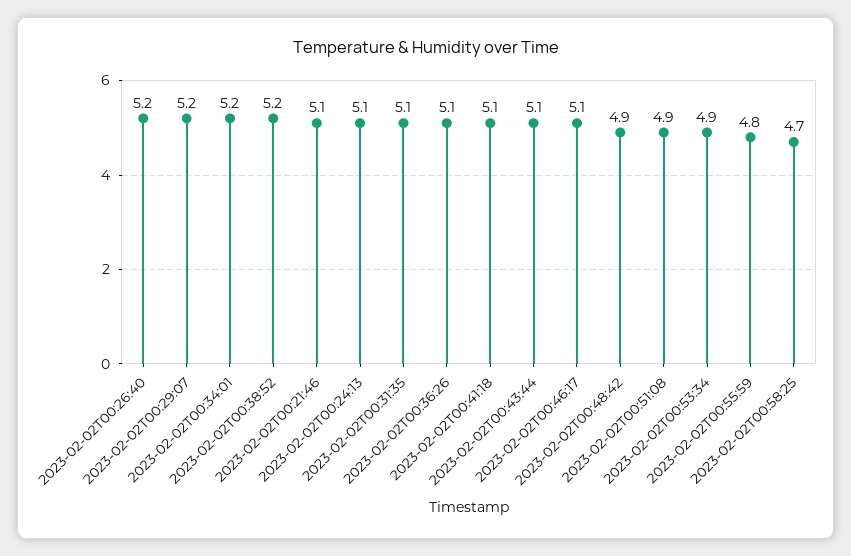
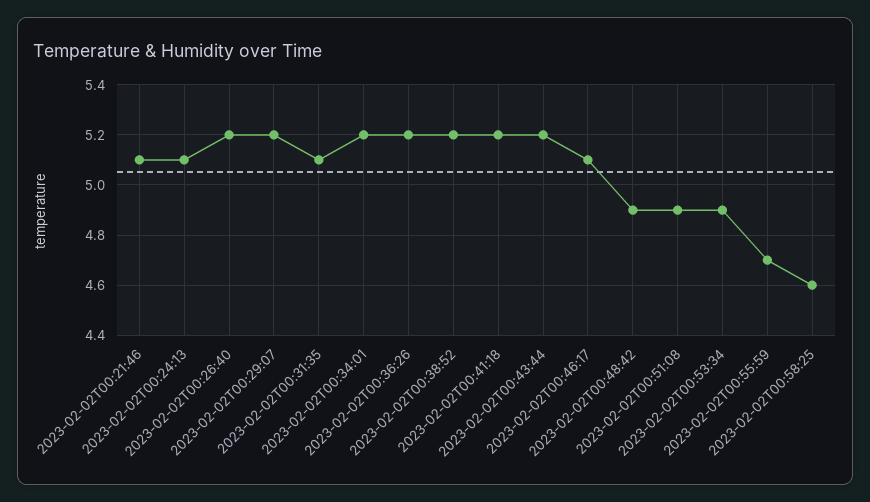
  {
    "2023-02-02T00:26:40": 5.2,
    "2023-02-02T00:29:07": 5.2,
    "2023-02-02T00:34:01": 5.2,
    "2023-02-02T00:38:52": 5.2,
    "2023-02-02T00:21:46": 5.1,
    "2023-02-02T00:24:13": 5.1,
    "2023-02-02T00:31:35": 5.1,
-   "2023-02-02T00:36:26": 5.1,
+   "2023-02-02T00:36:26": 5.2,
-   "2023-02-02T00:41:18": 5.1,
+   "2023-02-02T00:41:18": 5.2,
-   "2023-02-02T00:43:44": 5.1,
+   "2023-02-02T00:43:44": 5.2,
    "2023-02-02T00:46:17": 5.1,
    "2023-02-02T00:48:42": 4.9,
    "2023-02-02T00:51:08": 4.9,
    "2023-02-02T00:53:34": 4.9,
-   "2023-02-02T00:55:59": 4.8,
+   "2023-02-02T00:55:59": 4.7,
-   "2023-02-02T00:58:25": 4.7
+   "2023-02-02T00:58:25": 4.6
  }

